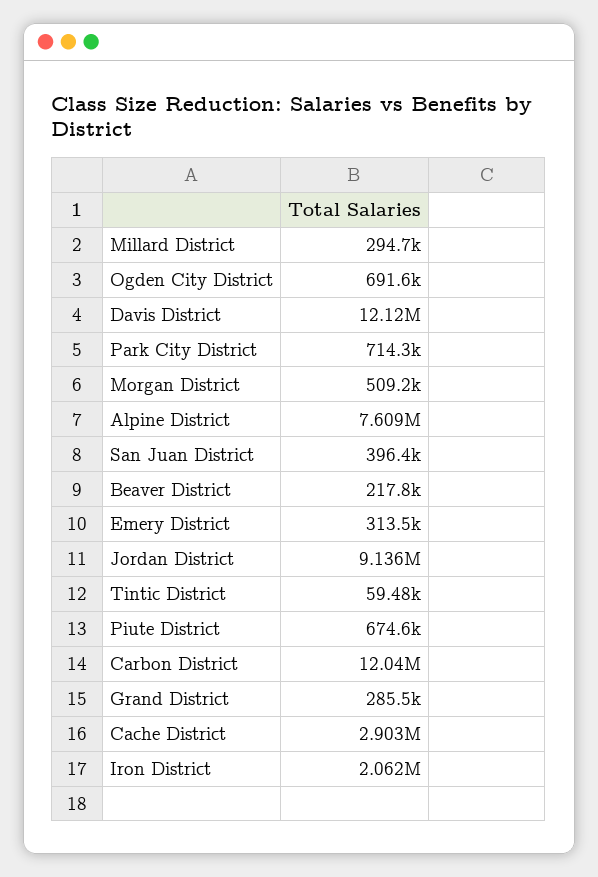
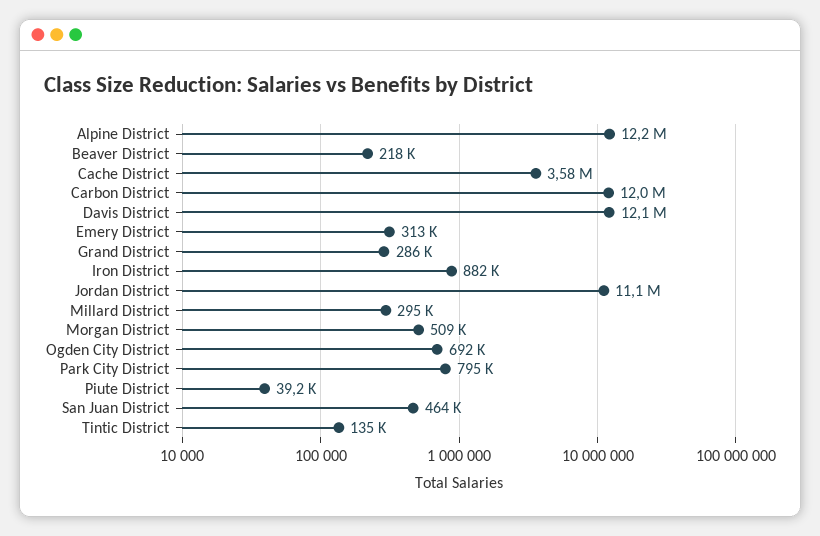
  {
    "Millard District": 294700,
    "Ogden City District": 691600,
    "Davis District": 12120000,
-   "Park City District": 714300,
+   "Park City District": 795000,
    "Morgan District": 509200,
-   "Alpine District": 7609000,
+   "Alpine District": 12200000,
-   "San Juan District": 396400,
+   "San Juan District": 464000,
    "Beaver District": 217800,
    "Emery District": 313500,
-   "Jordan District": 9136000,
+   "Jordan District": 11100000,
-   "Tintic District": 59480,
+   "Tintic District": 135000,
-   "Piute District": 674600,
+   "Piute District": 39200,
    "Carbon District": 12040000,
    "Grand District": 285500,
-   "Cache District": 2903000,
+   "Cache District": 3580000,
-   "Iron District": 2062000
+   "Iron District": 882000
  }

